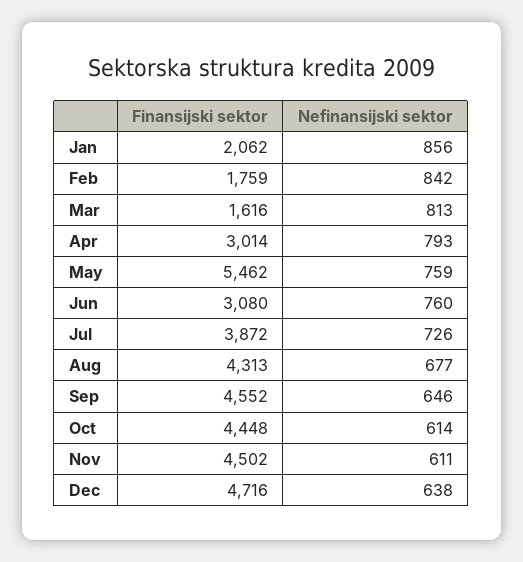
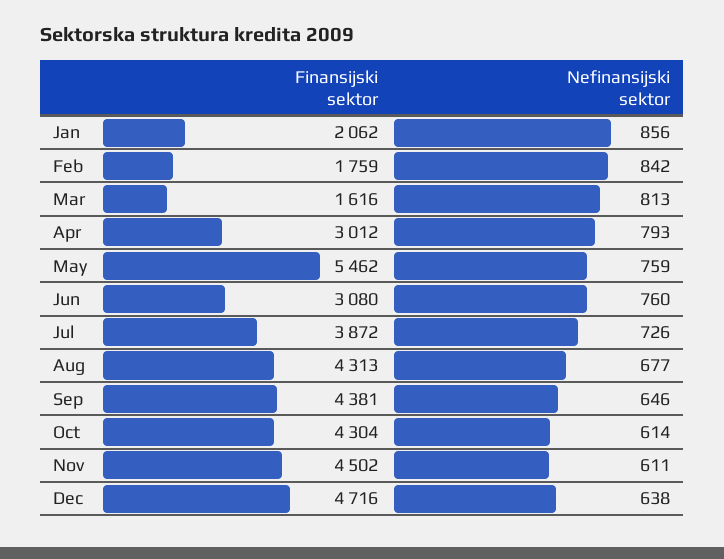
  {
    "Finansijski sektor": {
      "Jan": 2062,
      "Feb": 1759,
      "Mar": 1616,
-     "Apr": 3014,
+     "Apr": 3012,
      "May": 5462,
      "Jun": 3080,
      "Jul": 3872,
      "Aug": 4313,
-     "Sep": 4552,
+     "Sep": 4381,
-     "Oct": 4448,
+     "Oct": 4304,
      "Nov": 4502,
      "Dec": 4716
    },
    "Nefinansijski sektor": {
      "Jan": 856,
      "Feb": 842,
      "Mar": 813,
      "Apr": 793,
      "May": 759,
      "Jun": 760,
      "Jul": 726,
      "Aug": 677,
      "Sep": 646,
      "Oct": 614,
      "Nov": 611,
      "Dec": 638
    }
  }

